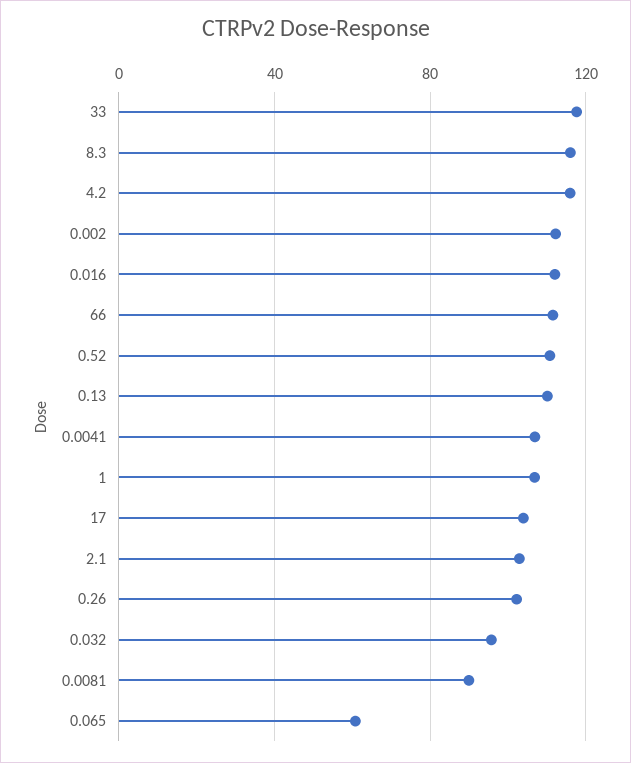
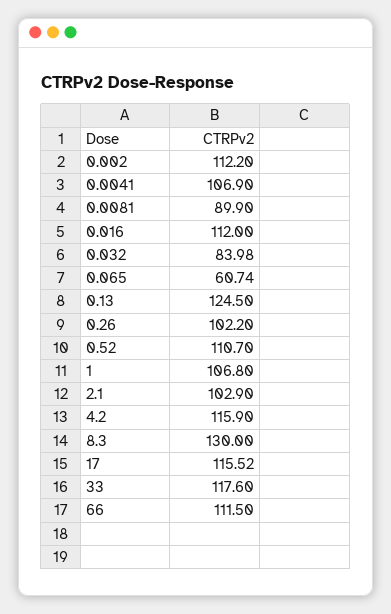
  {
    "33": 117.6,
-   "8.3": 115,
+   "8.3": 130,
    "4.2": 115.9,
    "0.002": 112.2,
    "0.016": 112,
    "66": 111.5,
    "0.52": 110.7,
-   "0.13": 110,
+   "0.13": 124.5,
    "0.0041": 106.9,
    "1": 106.8,
-   "17": 105,
+   "17": 115.52,
    "2.1": 102.9,
    "0.26": 102.2,
-   "0.032": 95,
+   "0.032": 83.98,
    "0.0081": 89.9,
    "0.065": 60.74
  }

